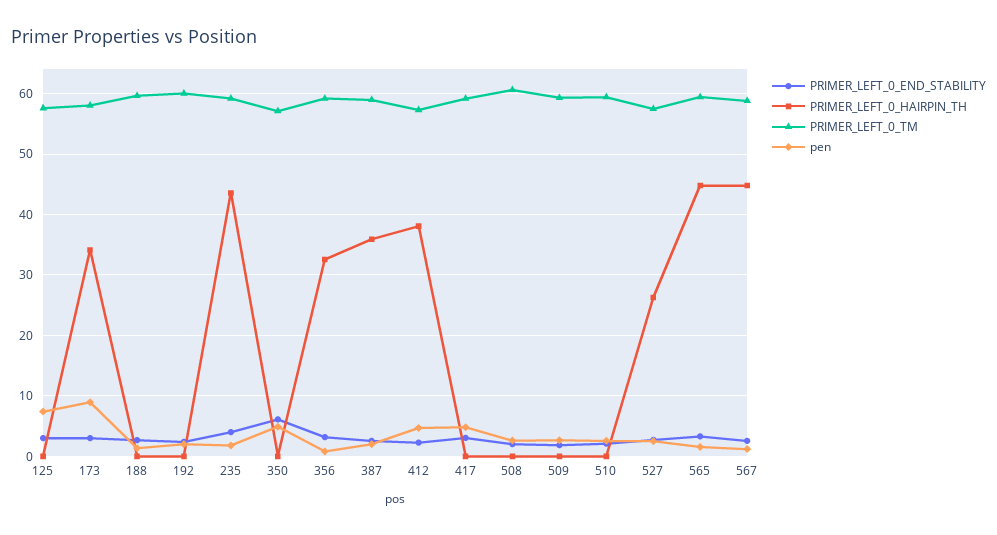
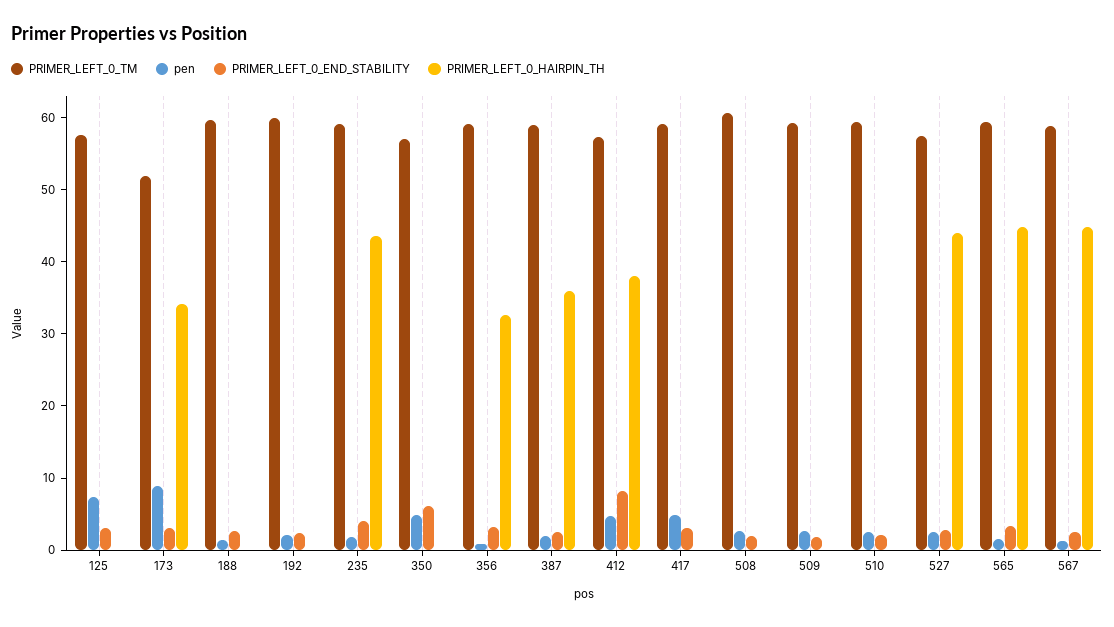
  {
    "PRIMER_LEFT_0_END_STABILITY": {
      "125": 3,
      "173": 3,
      "188": 3,
      "192": 2,
      "235": 4,
      "350": 6,
      "356": 3,
      "387": 3,
-     "412": 2,
+     "412": 8,
      "417": 3,
      "508": 2,
      "509": 2,
      "510": 2,
      "527": 3,
      "565": 3,
      "567": 3
    },
    "PRIMER_LEFT_0_HAIRPIN_TH": {
      "125": 0,
      "173": 34,
      "188": 0,
      "192": 0,
      "235": 44,
      "350": 0,
      "356": 33,
      "387": 36,
      "412": 38,
      "417": 0,
      "508": 0,
      "509": 0,
      "510": 0,
-     "527": 26,
+     "527": 44,
      "565": 45,
      "567": 45
    },
    "PRIMER_LEFT_0_TM": {
      "125": 58,
-     "173": 58,
+     "173": 52,
      "188": 60,
      "192": 60,
      "235": 59,
      "350": 57,
      "356": 59,
      "387": 59,
      "412": 57,
      "417": 59,
      "508": 61,
      "509": 59,
      "510": 59,
      "527": 57,
      "565": 59,
      "567": 59
    },
    "pen": {
      "125": 7,
      "173": 9,
      "188": 1,
      "192": 2,
      "235": 2,
      "350": 5,
      "356": 1,
      "387": 2,
      "412": 5,
      "417": 5,
      "508": 3,
      "509": 3,
      "510": 3,
      "527": 3,
      "565": 2,
      "567": 1
    }
  }

